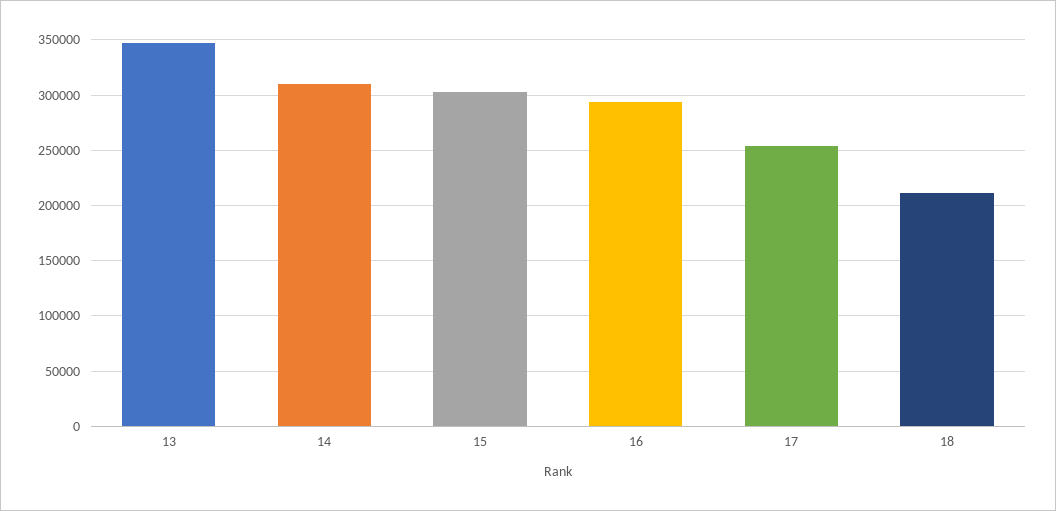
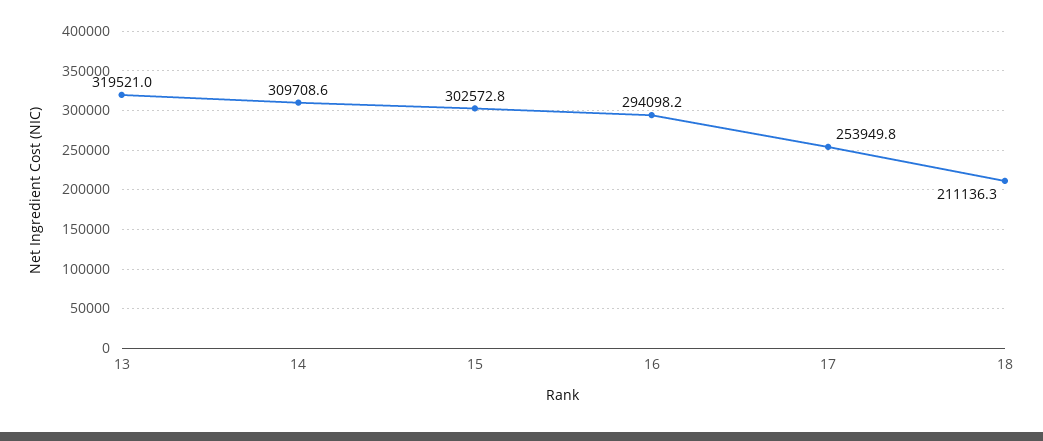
  {
-   "13": 350000,
+   "13": 319521,
    "14": 309708.6,
    "15": 302572.8,
    "16": 294098.2,
    "17": 253949.8,
    "18": 211136.3
  }

